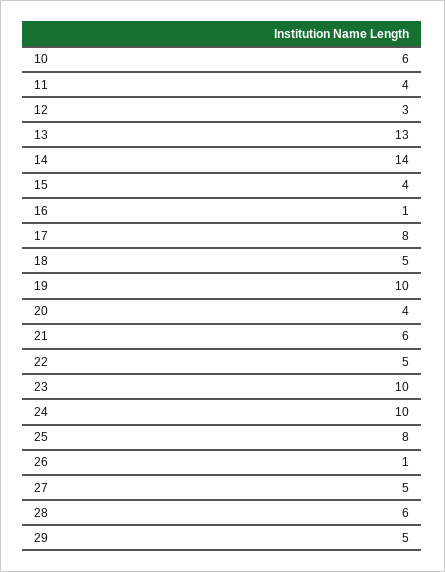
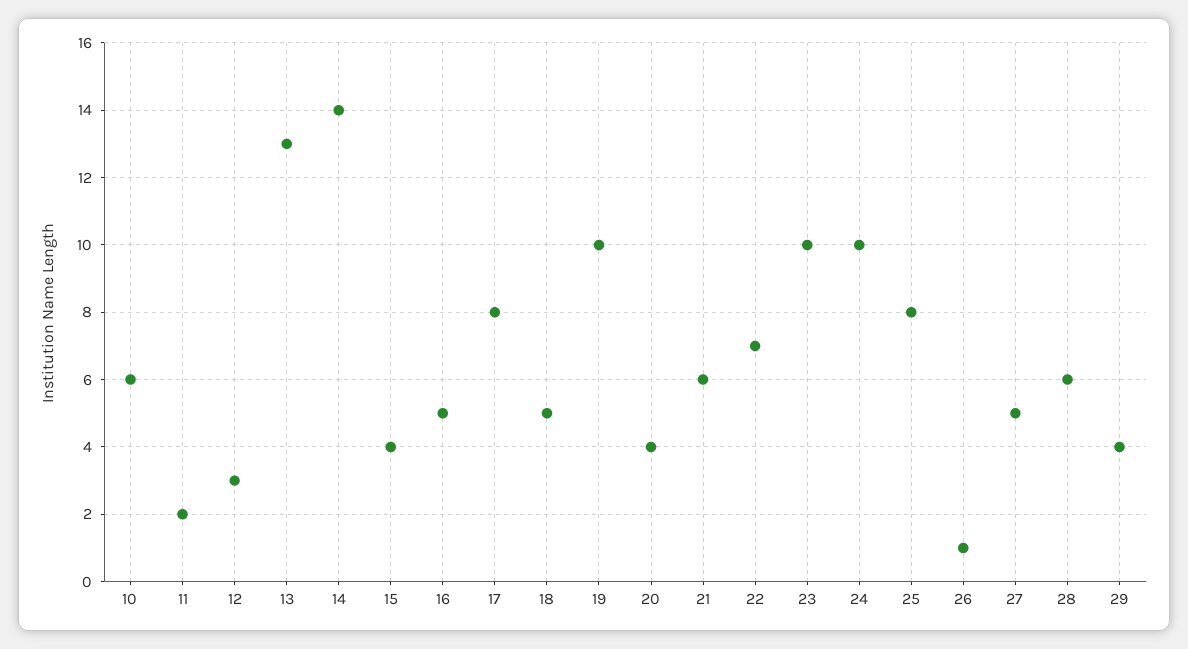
  {
    "10": 6,
-   "11": 4,
+   "11": 2,
    "12": 3,
    "13": 13,
    "14": 14,
    "15": 4,
-   "16": 1,
+   "16": 5,
    "17": 8,
    "18": 5,
    "19": 10,
    "20": 4,
    "21": 6,
-   "22": 5,
+   "22": 7,
    "23": 10,
    "24": 10,
    "25": 8,
    "26": 1,
    "27": 5,
    "28": 6,
-   "29": 5
+   "29": 4
  }

